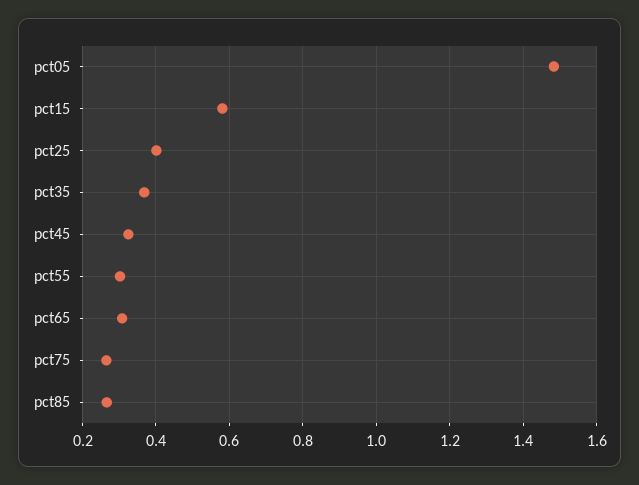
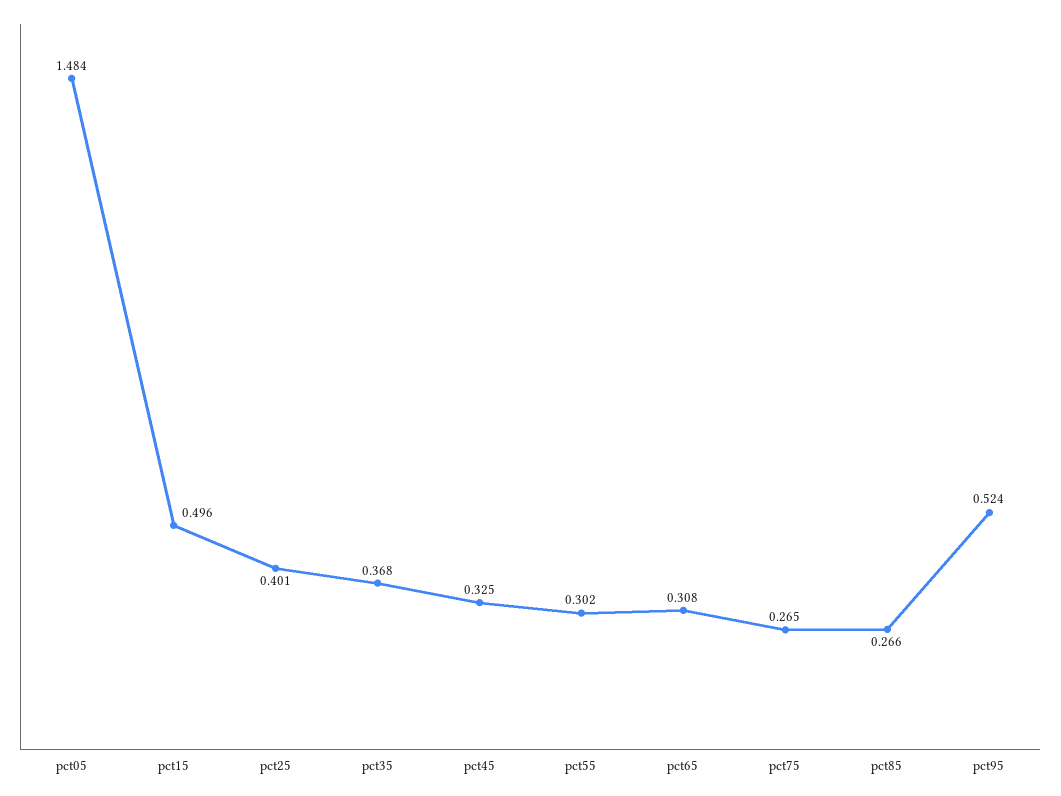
  {
    "pct05": 1.484,
-   "pct15": 0.58,
+   "pct15": 0.496,
    "pct25": 0.401,
    "pct35": 0.368,
    "pct45": 0.325,
    "pct55": 0.302,
    "pct65": 0.308,
    "pct75": 0.265,
-   "pct85": 0.266
+   "pct85": 0.266,
+   "pct95": 0.524
  }

